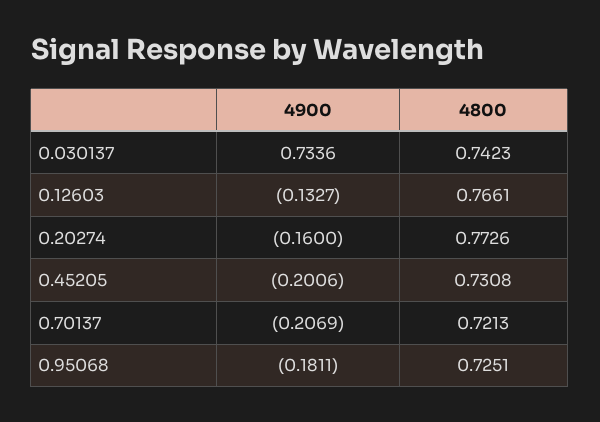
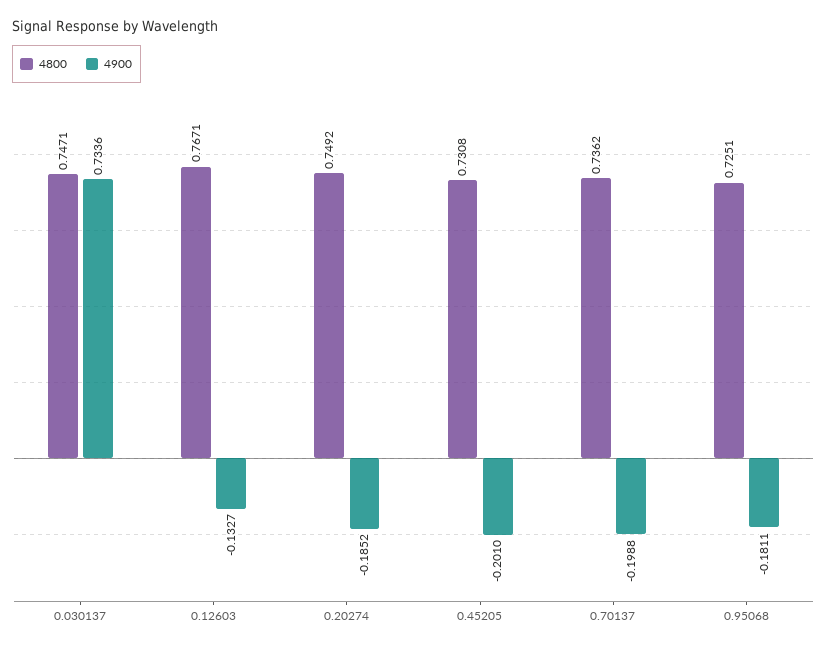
  {
    "4900": {
      "0.030137": 0.7336,
      "0.12603": -0.1327,
-     "0.20274": -0.16,
+     "0.20274": -0.1852,
-     "0.45205": -0.2006,
+     "0.45205": -0.201,
-     "0.70137": -0.2069,
+     "0.70137": -0.1988,
      "0.95068": -0.1811
    },
    "4800": {
-     "0.030137": 0.7423,
+     "0.030137": 0.7471,
-     "0.12603": 0.7661,
+     "0.12603": 0.7671,
-     "0.20274": 0.7726,
+     "0.20274": 0.7492,
      "0.45205": 0.7308,
-     "0.70137": 0.7213,
+     "0.70137": 0.7362,
      "0.95068": 0.7251
    }
  }

